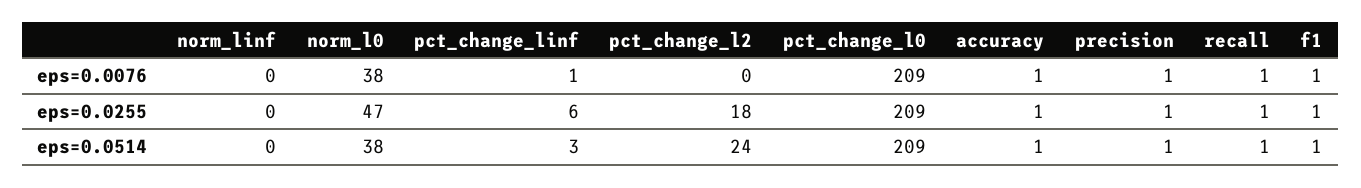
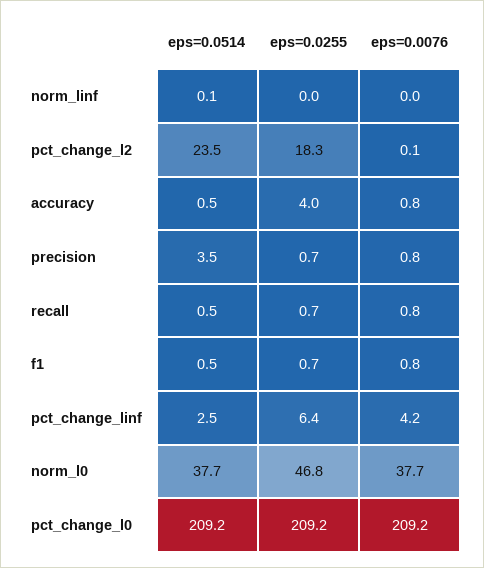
  {
    "norm_linf": {
      "eps=0.0076": 0,
      "eps=0.0255": 0,
      "eps=0.0514": 0.1
    },
    "norm_l0": {
      "eps=0.0076": 37.7,
      "eps=0.0255": 46.8,
      "eps=0.0514": 37.7
    },
    "pct_change_linf": {
-     "eps=0.0076": 1,
+     "eps=0.0076": 4.2,
      "eps=0.0255": 6.4,
      "eps=0.0514": 2.5
    },
    "pct_change_l2": {
      "eps=0.0076": 0.1,
      "eps=0.0255": 18.3,
      "eps=0.0514": 23.5
    },
    "pct_change_l0": {
      "eps=0.0076": 209.2,
      "eps=0.0255": 209.2,
      "eps=0.0514": 209.2
    },
    "accuracy": {
      "eps=0.0076": 0.8,
-     "eps=0.0255": 1,
+     "eps=0.0255": 4,
      "eps=0.0514": 0.5
    },
    "precision": {
      "eps=0.0076": 0.8,
      "eps=0.0255": 0.7,
-     "eps=0.0514": 1
+     "eps=0.0514": 3.5
    },
    "recall": {
      "eps=0.0076": 0.8,
      "eps=0.0255": 0.7,
      "eps=0.0514": 0.5
    },
    "f1": {
      "eps=0.0076": 0.8,
      "eps=0.0255": 0.7,
      "eps=0.0514": 0.5
    }
  }

